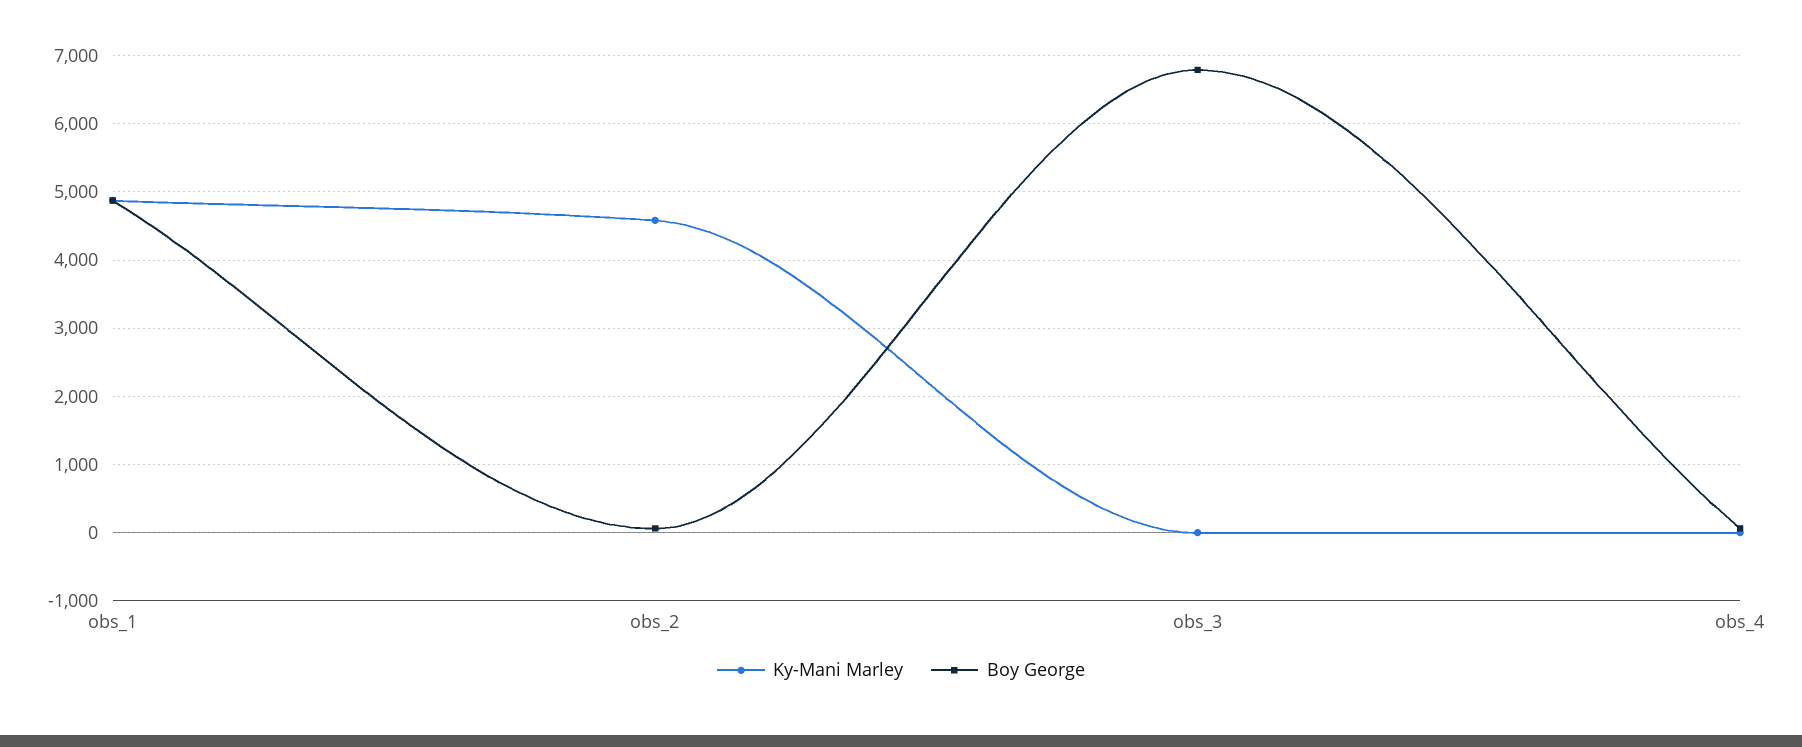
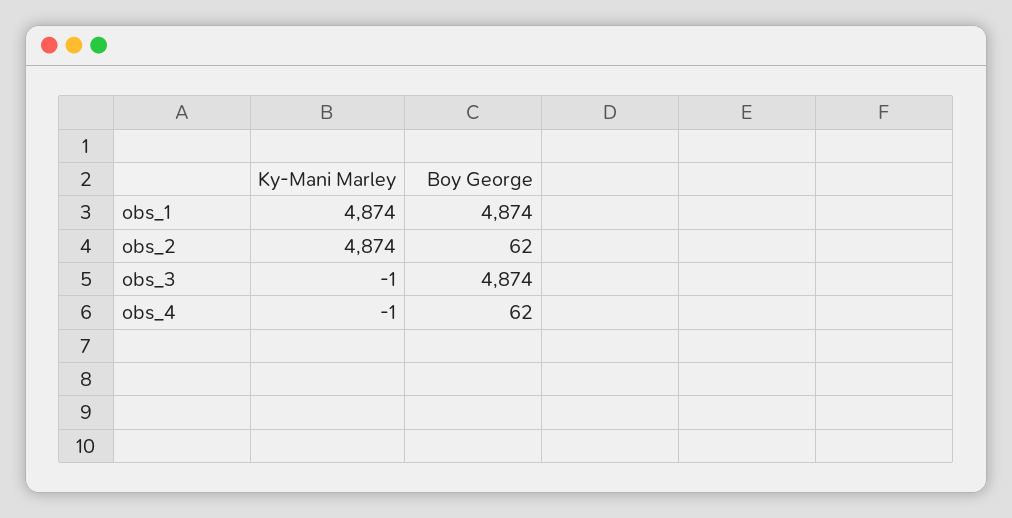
  {
    "Ky-Mani Marley": {
      "obs_1": 4874,
-     "obs_2": 4600,
+     "obs_2": 4874,
      "obs_3": -1,
      "obs_4": -1
    },
    "Boy George": {
      "obs_1": 4874,
      "obs_2": 62,
-     "obs_3": 6800,
+     "obs_3": 4874,
      "obs_4": 62
    }
  }

